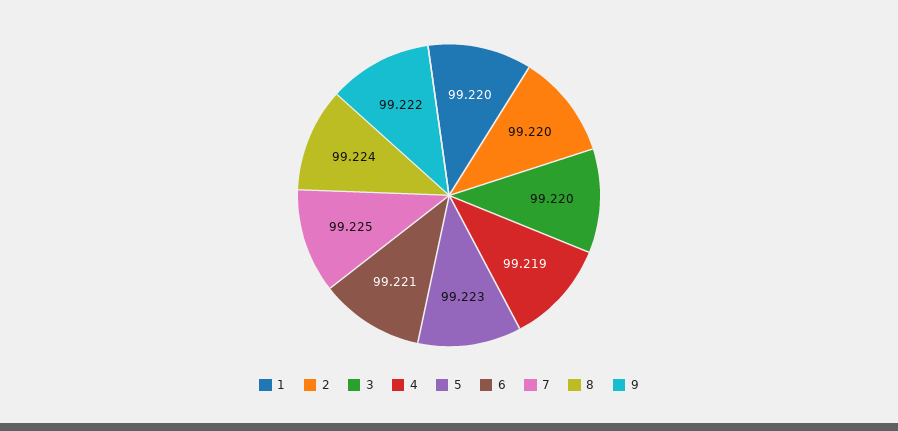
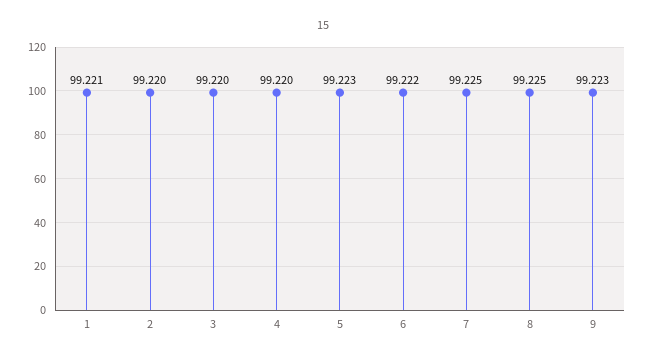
  {
-   "1": 99.22,
+   "1": 99.221,
    "2": 99.22,
    "3": 99.22,
-   "4": 99.219,
+   "4": 99.22,
    "5": 99.223,
-   "6": 99.221,
+   "6": 99.222,
    "7": 99.225,
-   "8": 99.224,
+   "8": 99.225,
-   "9": 99.222
+   "9": 99.223
  }

